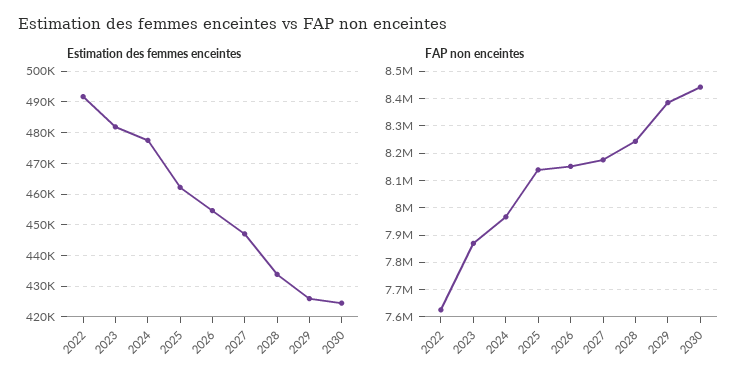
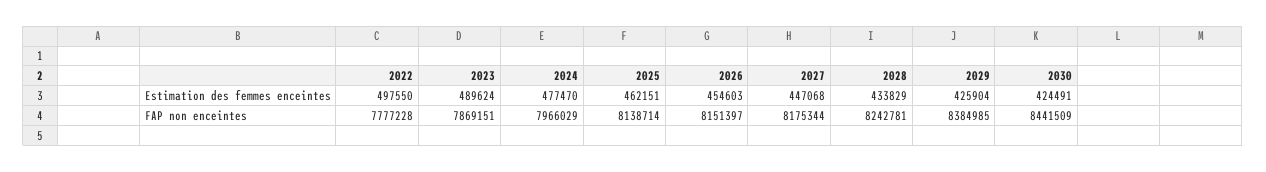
  {
    "Estimation des femmes enceintes": {
-     "2022": 492000,
+     "2022": 497550,
-     "2023": 482000,
+     "2023": 489624,
      "2024": 477470,
      "2025": 462151,
      "2026": 454603,
      "2027": 447068,
      "2028": 433829,
      "2029": 425904,
      "2030": 424491
    },
    "FAP non enceintes": {
-     "2022": 7625000,
+     "2022": 7777228,
      "2023": 7869151,
      "2024": 7966029,
      "2025": 8138714,
      "2026": 8151397,
      "2027": 8175344,
      "2028": 8242781,
      "2029": 8384985,
      "2030": 8441509
    }
  }

